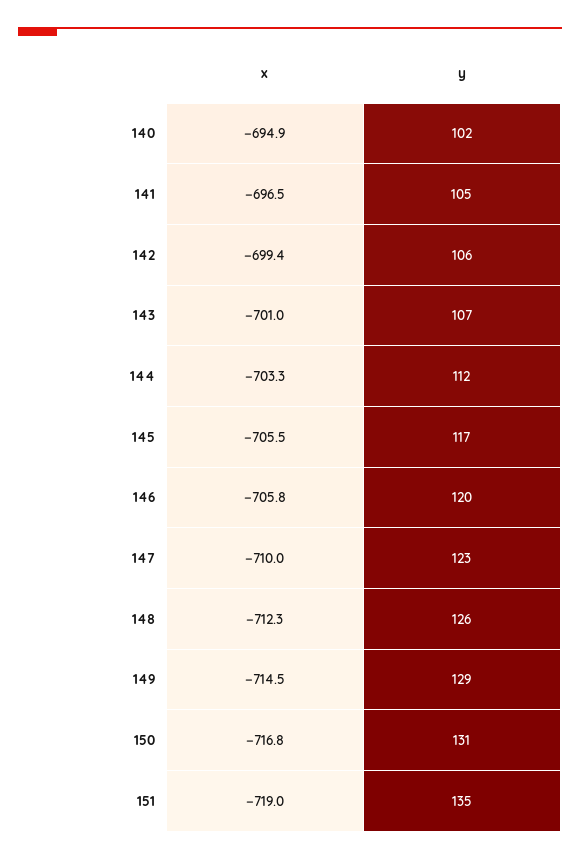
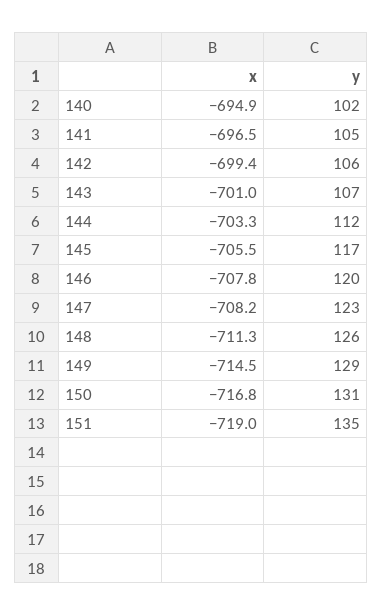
  {
    "x": {
      "140": -694.9,
      "141": -696.5,
      "142": -699.4,
      "143": -701,
      "144": -703.3,
      "145": -705.5,
-     "146": -705.8,
+     "146": -707.8,
-     "147": -710,
+     "147": -708.2,
-     "148": -712.3,
+     "148": -711.3,
      "149": -714.5,
      "150": -716.8,
      "151": -719
    },
    "y": {
      "140": 102,
      "141": 105,
      "142": 106,
      "143": 107,
      "144": 112,
      "145": 117,
      "146": 120,
      "147": 123,
      "148": 126,
      "149": 129,
      "150": 131,
      "151": 135
    }
  }

